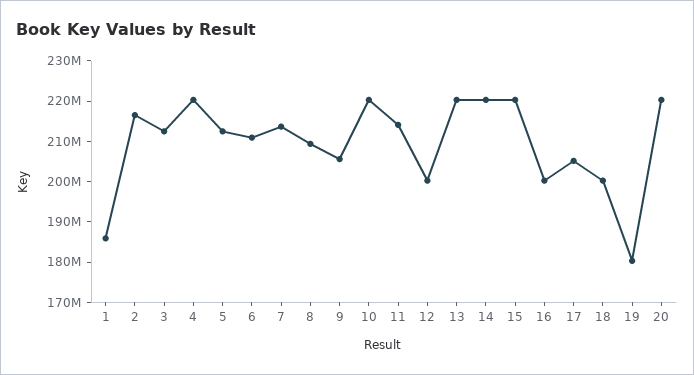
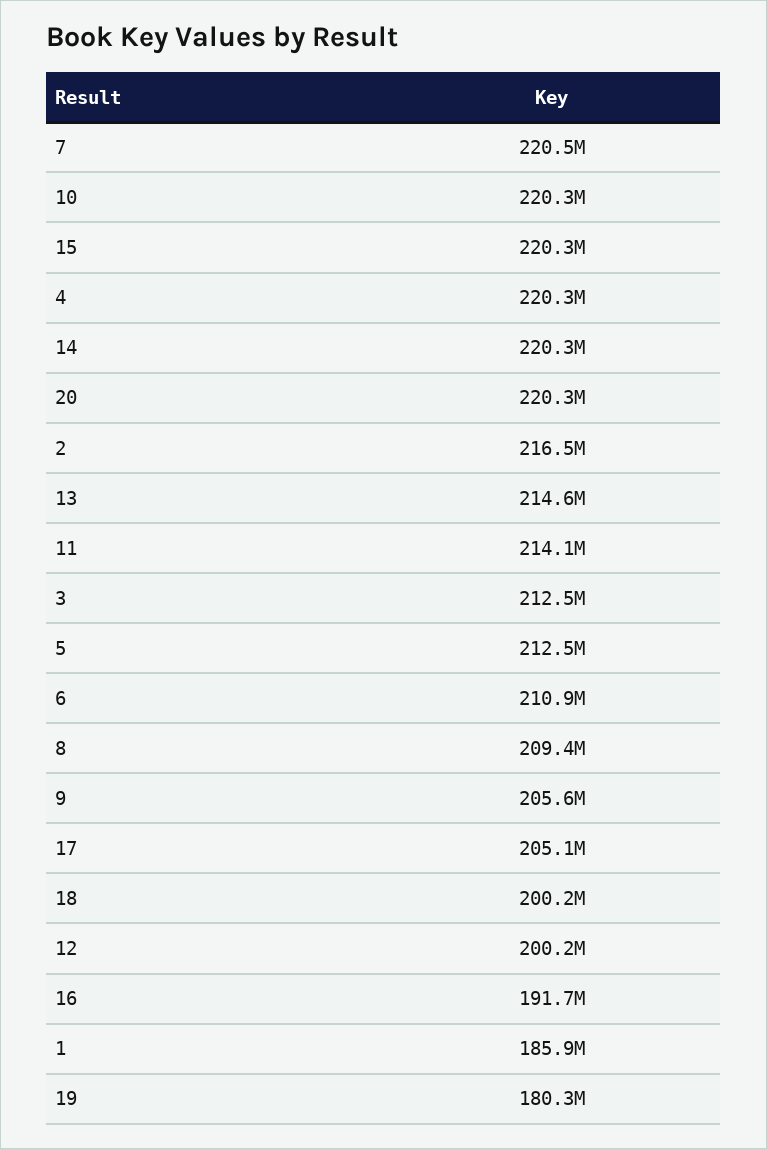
  {
    "1": 185900000,
    "2": 216500000,
    "3": 212500000,
    "4": 220300000,
    "5": 212500000,
    "6": 210900000,
-   "7": 214000000,
+   "7": 220500000,
    "8": 209400000,
    "9": 205600000,
    "10": 220300000,
    "11": 214100000,
    "12": 200200000,
-   "13": 220000000,
+   "13": 214600000,
    "14": 220300000,
    "15": 220300000,
-   "16": 200000000,
+   "16": 191700000,
    "17": 205100000,
    "18": 200200000,
    "19": 180300000,
    "20": 220300000
  }

